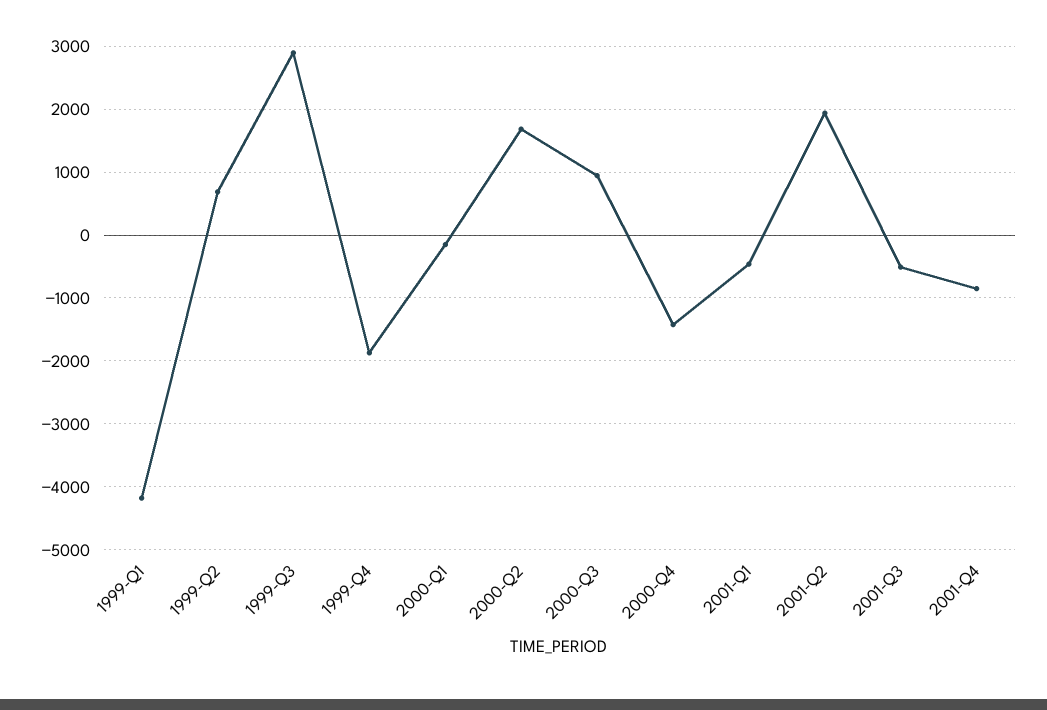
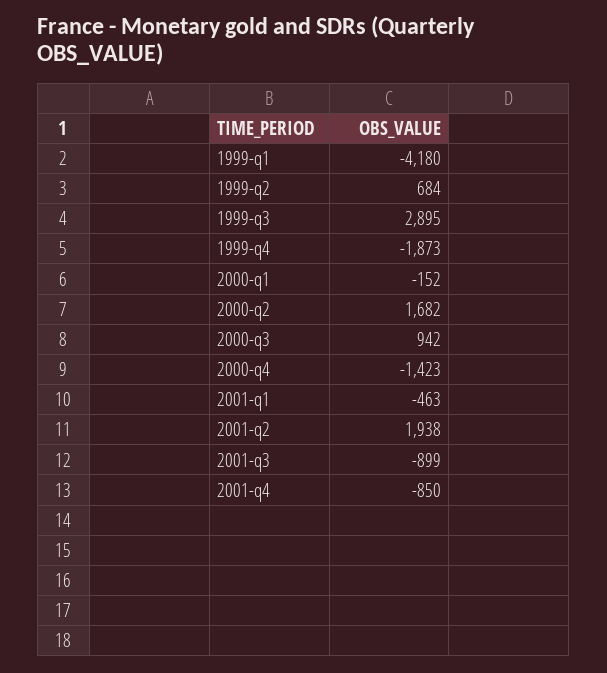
  {
    "1999-Q1": -4180,
    "1999-Q2": 684,
    "1999-Q3": 2895,
    "1999-Q4": -1873,
    "2000-Q1": -152,
    "2000-Q2": 1682,
    "2000-Q3": 942,
    "2000-Q4": -1423,
    "2001-Q1": -463,
    "2001-Q2": 1938,
-   "2001-Q3": -500,
+   "2001-Q3": -899,
    "2001-Q4": -850
  }

